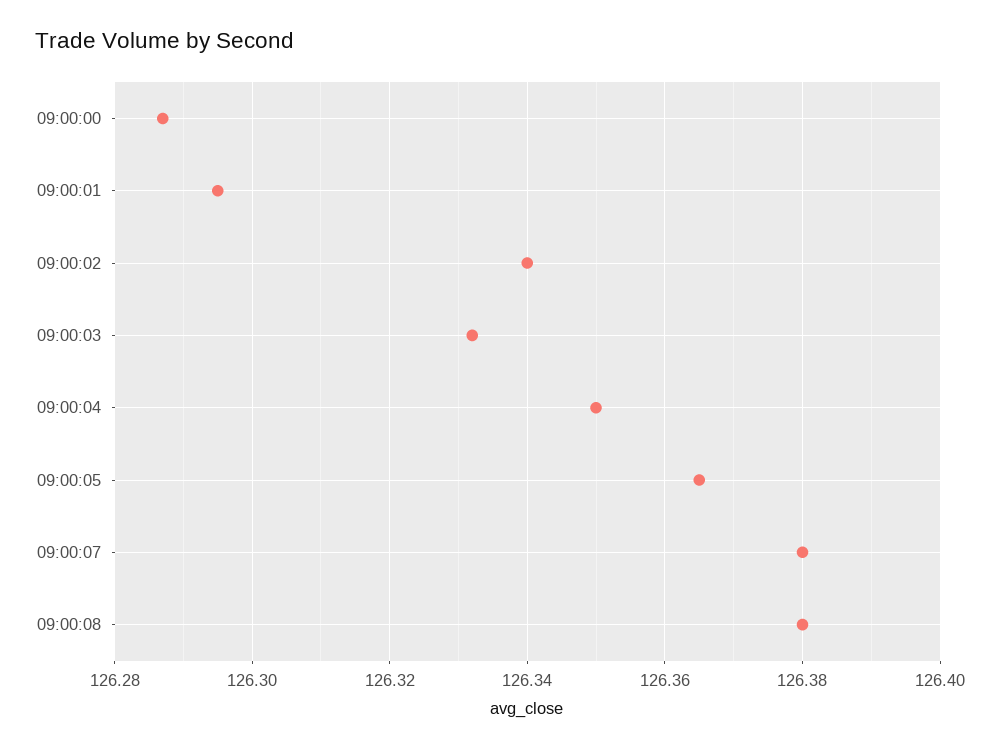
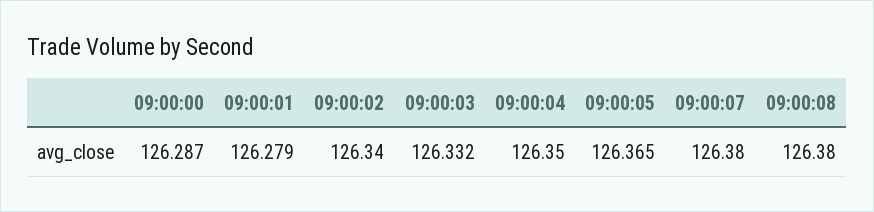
  {
    "09:00:00": 126.287,
-   "09:00:01": 126.295,
+   "09:00:01": 126.279,
    "09:00:02": 126.34,
    "09:00:03": 126.332,
    "09:00:04": 126.35,
    "09:00:05": 126.365,
    "09:00:07": 126.38,
    "09:00:08": 126.38
  }

